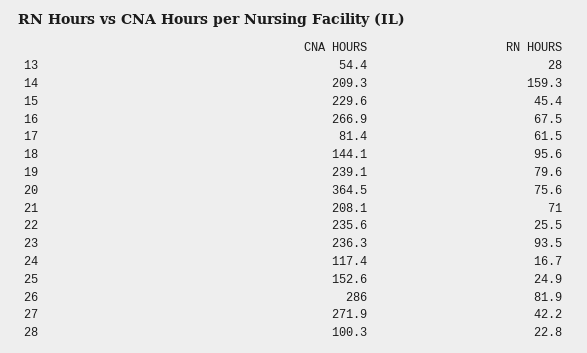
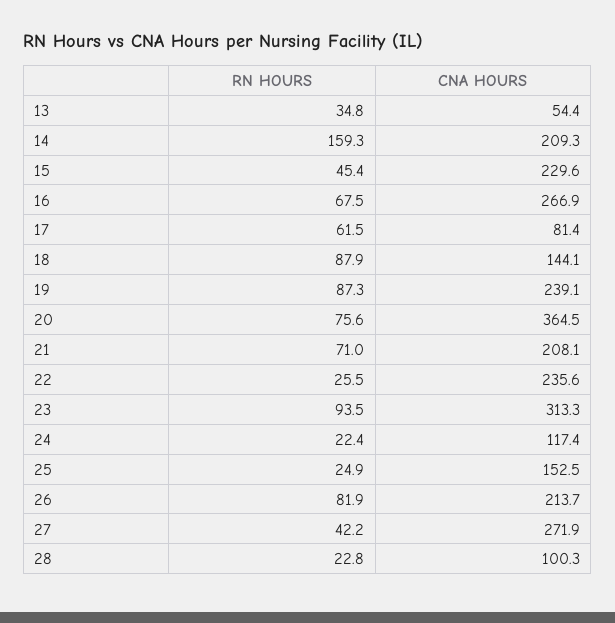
  {
    "CNA HOURS": {
      "13": 54.4,
      "14": 209.3,
      "15": 229.6,
      "16": 266.9,
      "17": 81.4,
      "18": 144.1,
      "19": 239.1,
      "20": 364.5,
      "21": 208.1,
      "22": 235.6,
-     "23": 236.3,
+     "23": 313.3,
      "24": 117.4,
-     "25": 152.6,
+     "25": 152.5,
-     "26": 286,
+     "26": 213.7,
      "27": 271.9,
      "28": 100.3
    },
    "RN HOURS": {
-     "13": 28,
+     "13": 34.8,
      "14": 159.3,
      "15": 45.4,
      "16": 67.5,
      "17": 61.5,
-     "18": 95.6,
+     "18": 87.9,
-     "19": 79.6,
+     "19": 87.3,
      "20": 75.6,
      "21": 71,
      "22": 25.5,
      "23": 93.5,
-     "24": 16.7,
+     "24": 22.4,
      "25": 24.9,
      "26": 81.9,
      "27": 42.2,
      "28": 22.8
    }
  }

